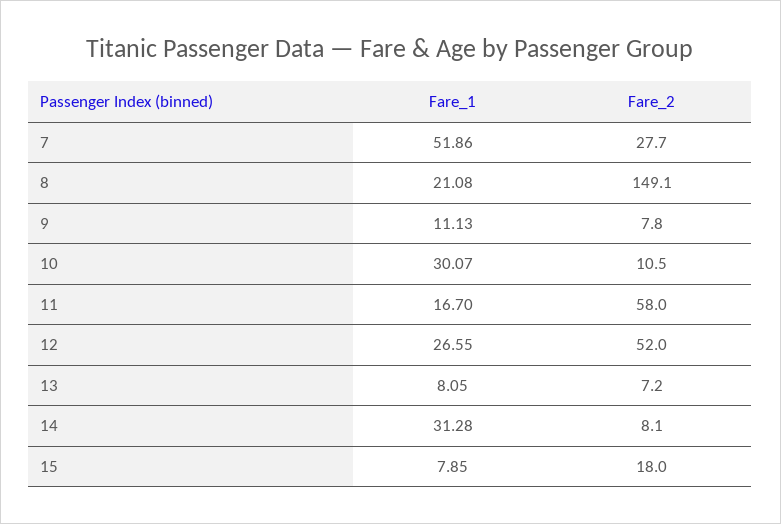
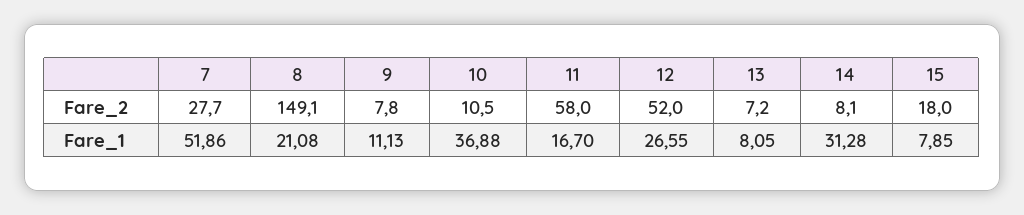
  {
    "Fare_1": {
      "7": 51.86,
      "8": 21.08,
      "9": 11.13,
-     "10": 30.07,
+     "10": 36.88,
      "11": 16.7,
      "12": 26.55,
      "13": 8.05,
      "14": 31.28,
      "15": 7.85
    },
    "Fare_2": {
      "7": 27.7,
      "8": 149.1,
      "9": 7.8,
      "10": 10.5,
      "11": 58,
      "12": 52,
      "13": 7.2,
      "14": 8.1,
      "15": 18
    }
  }

